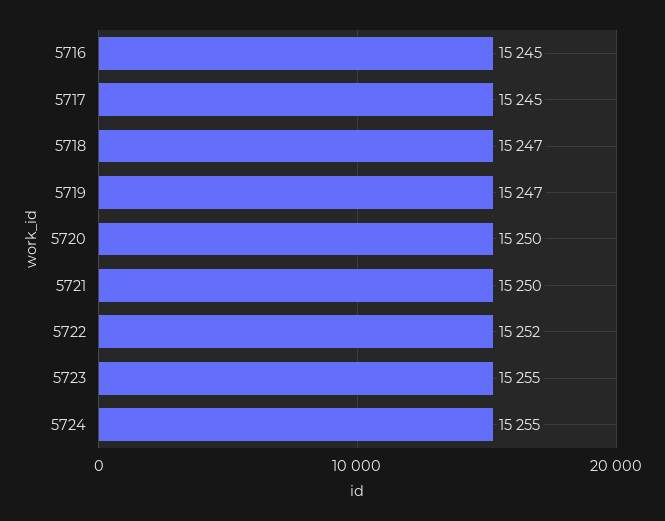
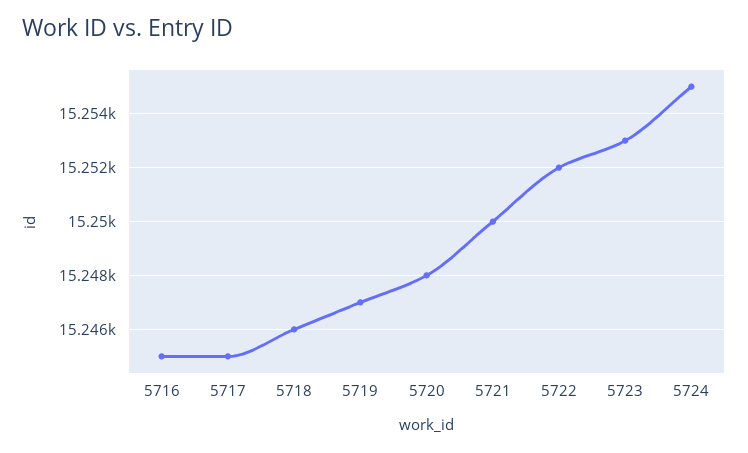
  {
    "5716": 15245,
    "5717": 15245,
-   "5718": 15247,
+   "5718": 15246,
    "5719": 15247,
-   "5720": 15250,
+   "5720": 15248,
    "5721": 15250,
    "5722": 15252,
-   "5723": 15255,
+   "5723": 15253,
    "5724": 15255
  }

